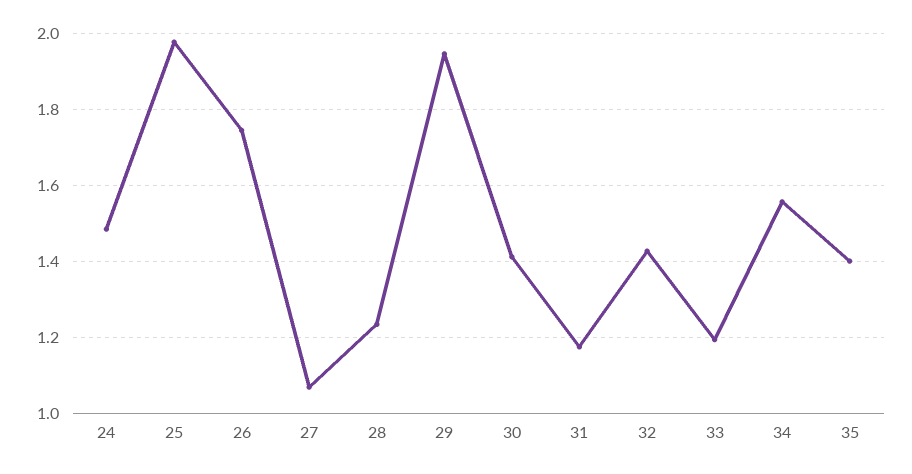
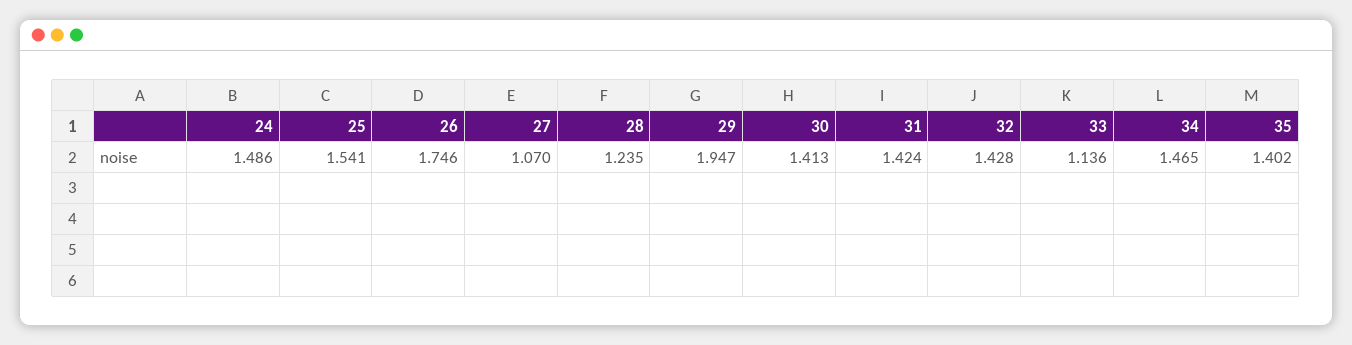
  {
    "24": 1.486,
-   "25": 1.98,
+   "25": 1.541,
    "26": 1.746,
    "27": 1.07,
    "28": 1.235,
    "29": 1.947,
    "30": 1.413,
-   "31": 1.18,
+   "31": 1.424,
    "32": 1.428,
-   "33": 1.2,
+   "33": 1.136,
-   "34": 1.56,
+   "34": 1.465,
    "35": 1.402
  }

